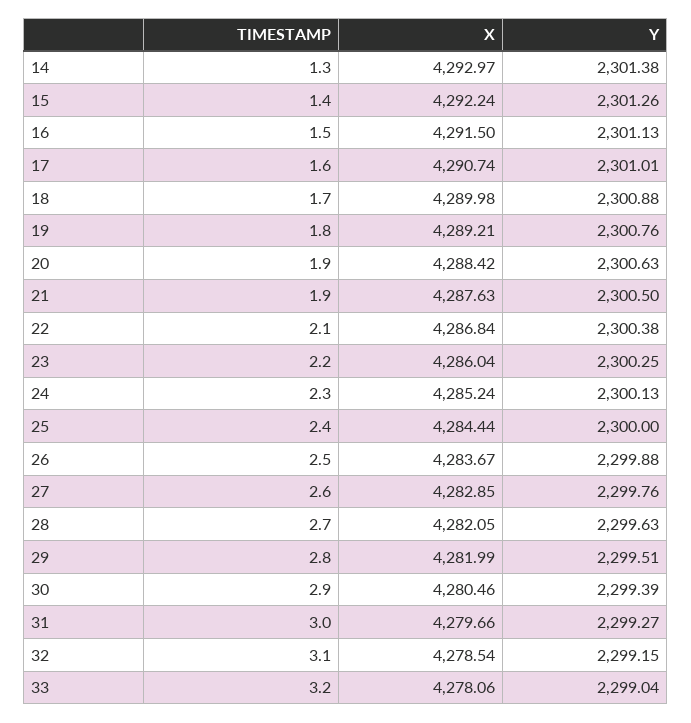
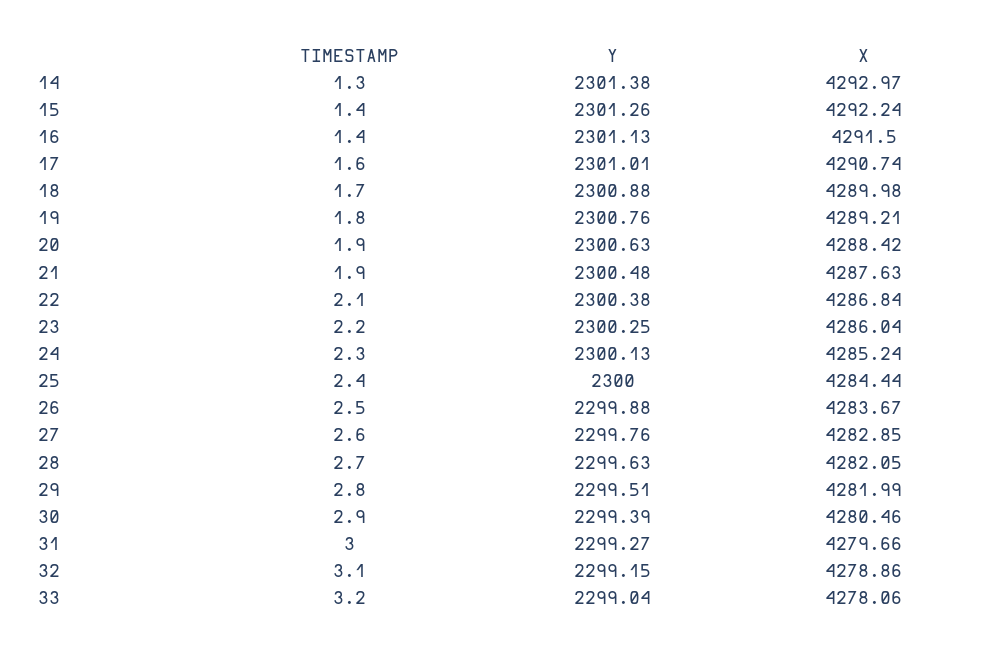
  {
    "TIMESTAMP": {
      "14": 1.3,
      "15": 1.4,
-     "16": 1.5,
+     "16": 1.4,
      "17": 1.6,
      "18": 1.7,
      "19": 1.8,
      "20": 1.9,
      "21": 1.9,
      "22": 2.1,
      "23": 2.2,
      "24": 2.3,
      "25": 2.4,
      "26": 2.5,
      "27": 2.6,
      "28": 2.7,
      "29": 2.8,
      "30": 2.9,
      "31": 3,
      "32": 3.1,
      "33": 3.2
    },
    "X": {
      "14": 4292.97,
      "15": 4292.24,
      "16": 4291.5,
      "17": 4290.74,
      "18": 4289.98,
      "19": 4289.21,
      "20": 4288.42,
      "21": 4287.63,
      "22": 4286.84,
      "23": 4286.04,
      "24": 4285.24,
      "25": 4284.44,
      "26": 4283.67,
      "27": 4282.85,
      "28": 4282.05,
      "29": 4281.99,
      "30": 4280.46,
      "31": 4279.66,
-     "32": 4278.54,
+     "32": 4278.86,
      "33": 4278.06
    },
    "Y": {
      "14": 2301.38,
      "15": 2301.26,
      "16": 2301.13,
      "17": 2301.01,
      "18": 2300.88,
      "19": 2300.76,
      "20": 2300.63,
-     "21": 2300.5,
+     "21": 2300.48,
      "22": 2300.38,
      "23": 2300.25,
      "24": 2300.13,
      "25": 2300,
      "26": 2299.88,
      "27": 2299.76,
      "28": 2299.63,
      "29": 2299.51,
      "30": 2299.39,
      "31": 2299.27,
      "32": 2299.15,
      "33": 2299.04
    }
  }

